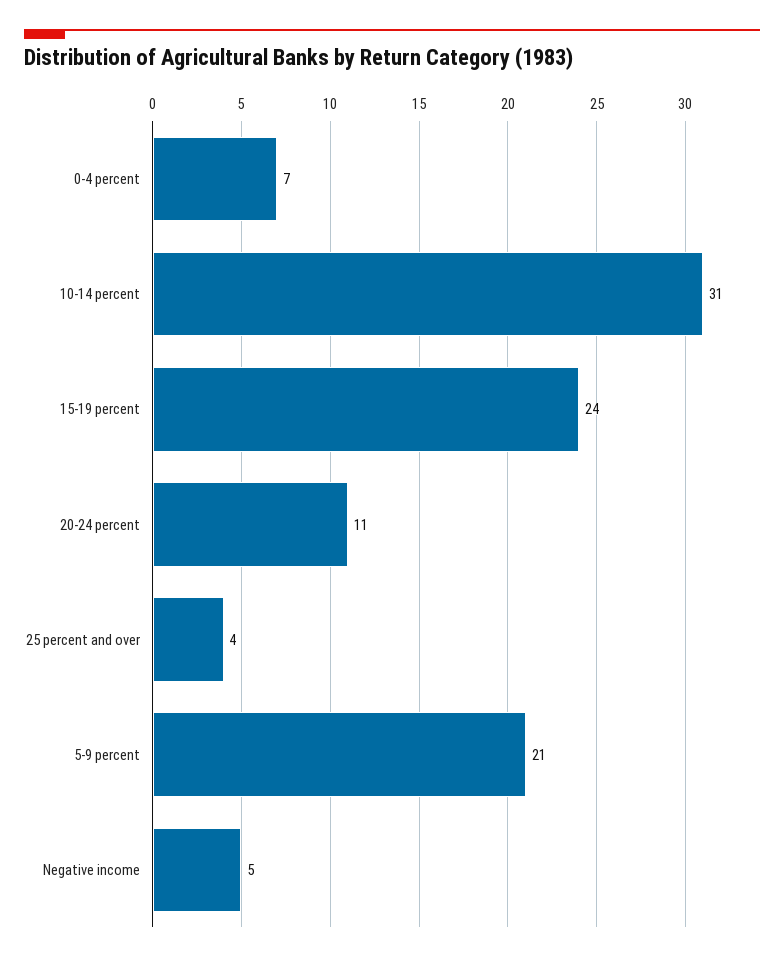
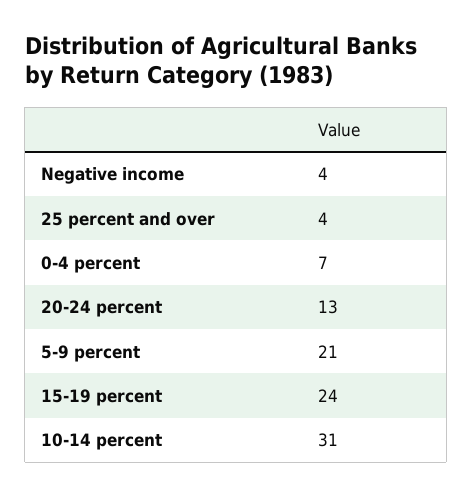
  {
    "0-4 percent": 7,
    "10-14 percent": 31,
    "15-19 percent": 24,
-   "20-24 percent": 11,
+   "20-24 percent": 13,
    "25 percent and over": 4,
    "5-9 percent": 21,
-   "Negative income": 5
+   "Negative income": 4
  }

